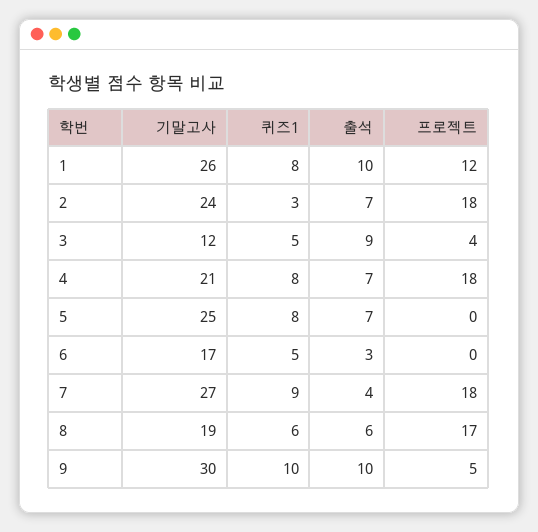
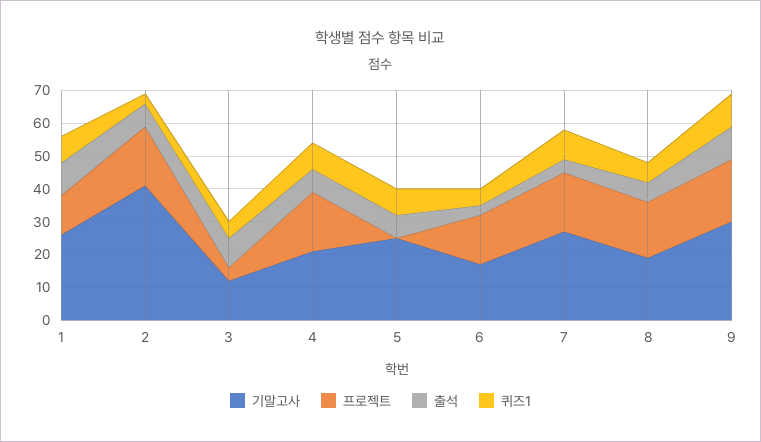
  {
    "기말고사": {
      "1": 26,
-     "2": 24,
+     "2": 40,
      "3": 12,
      "4": 21,
      "5": 25,
      "6": 17,
      "7": 27,
      "8": 19,
      "9": 30
    },
    "퀴즈1": {
      "1": 8,
      "2": 3,
      "3": 5,
      "4": 8,
      "5": 8,
      "6": 5,
      "7": 9,
      "8": 6,
      "9": 10
    },
    "출석": {
      "1": 10,
      "2": 7,
      "3": 9,
      "4": 7,
      "5": 7,
      "6": 3,
      "7": 4,
      "8": 6,
      "9": 10
    },
    "프로젝트": {
      "1": 12,
      "2": 18,
      "3": 4,
      "4": 18,
      "5": 0,
-     "6": 0,
+     "6": 15,
      "7": 18,
      "8": 17,
-     "9": 5
+     "9": 20
    }
  }

